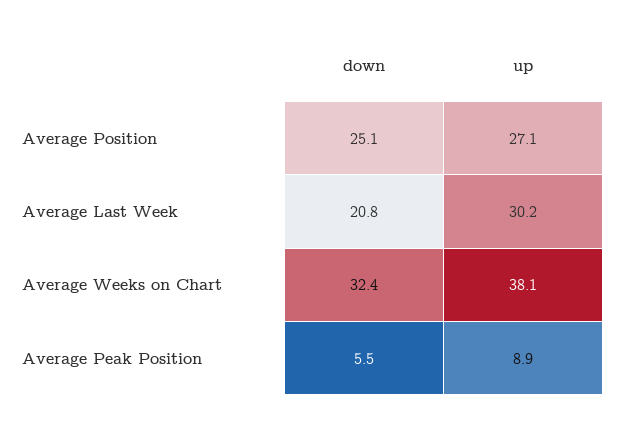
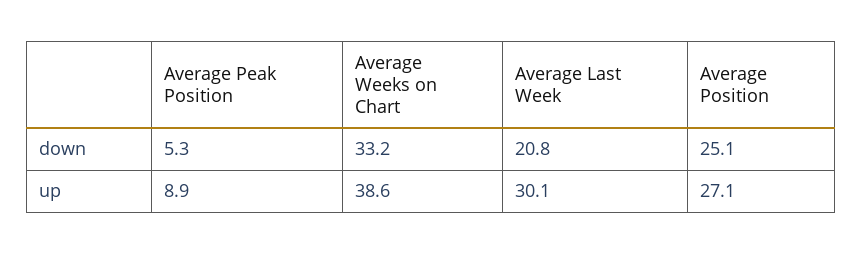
  {
    "down": {
      "Average Position": 25.1,
      "Average Last Week": 20.8,
-     "Average Weeks on Chart": 32.4,
+     "Average Weeks on Chart": 33.2,
-     "Average Peak Position": 5.5
+     "Average Peak Position": 5.3
    },
    "up": {
      "Average Position": 27.1,
-     "Average Last Week": 30.2,
+     "Average Last Week": 30.1,
-     "Average Weeks on Chart": 38.1,
+     "Average Weeks on Chart": 38.6,
      "Average Peak Position": 8.9
    }
  }

